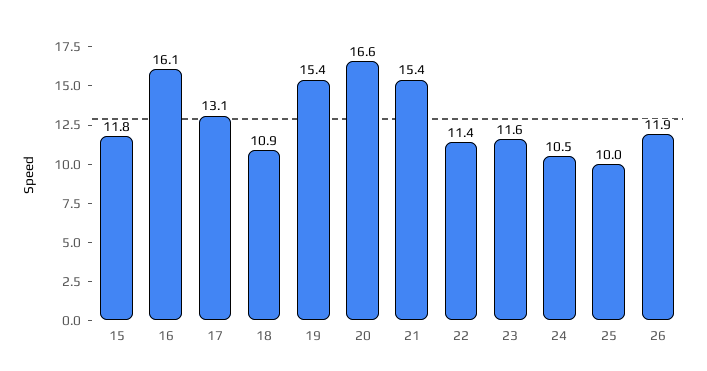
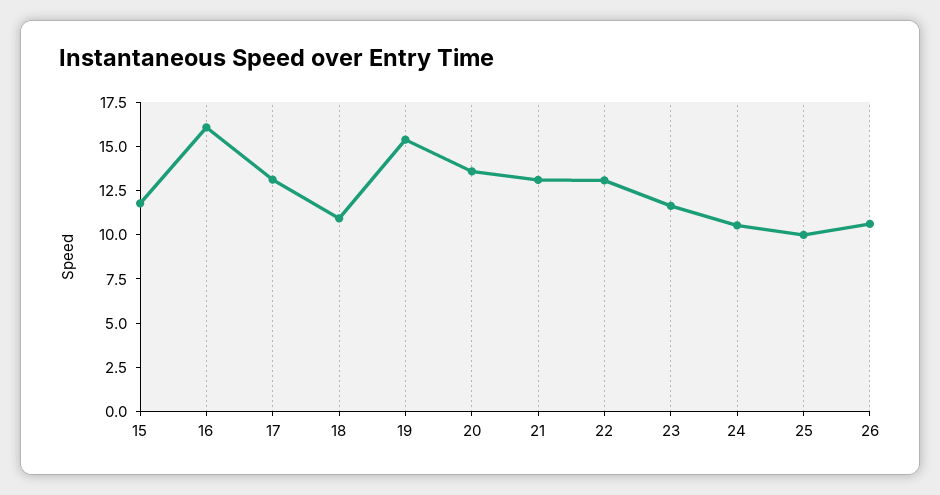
  {
    "15": 11.8,
    "16": 16.1,
    "17": 13.1,
    "18": 10.9,
    "19": 15.4,
-   "20": 16.6,
+   "20": 13.5,
-   "21": 15.4,
+   "21": 13,
-   "22": 11.4,
+   "22": 13,
    "23": 11.6,
    "24": 10.5,
    "25": 10,
-   "26": 11.9
+   "26": 10.5
  }

